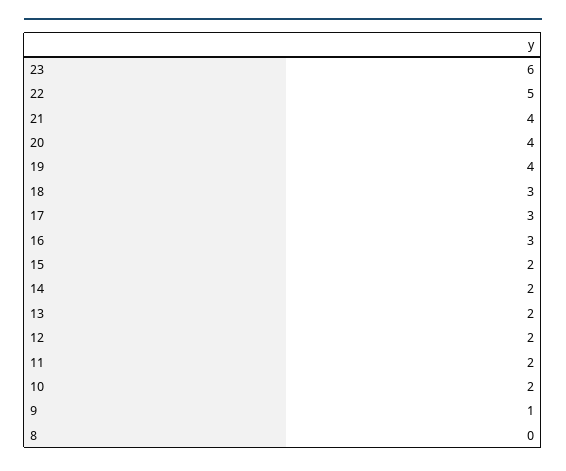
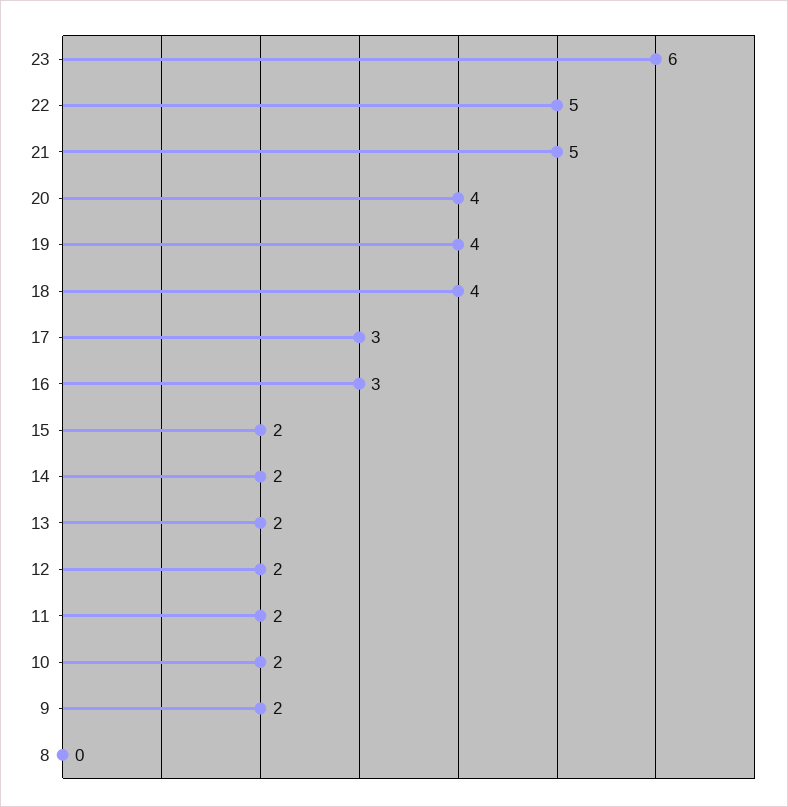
  {
    "23": 6,
    "22": 5,
-   "21": 4,
+   "21": 5,
    "20": 4,
    "19": 4,
-   "18": 3,
+   "18": 4,
    "17": 3,
    "16": 3,
    "15": 2,
    "14": 2,
    "13": 2,
    "12": 2,
    "11": 2,
    "10": 2,
-   "9": 1,
+   "9": 2,
    "8": 0
  }

